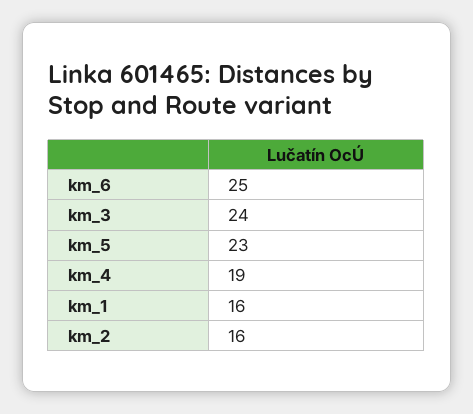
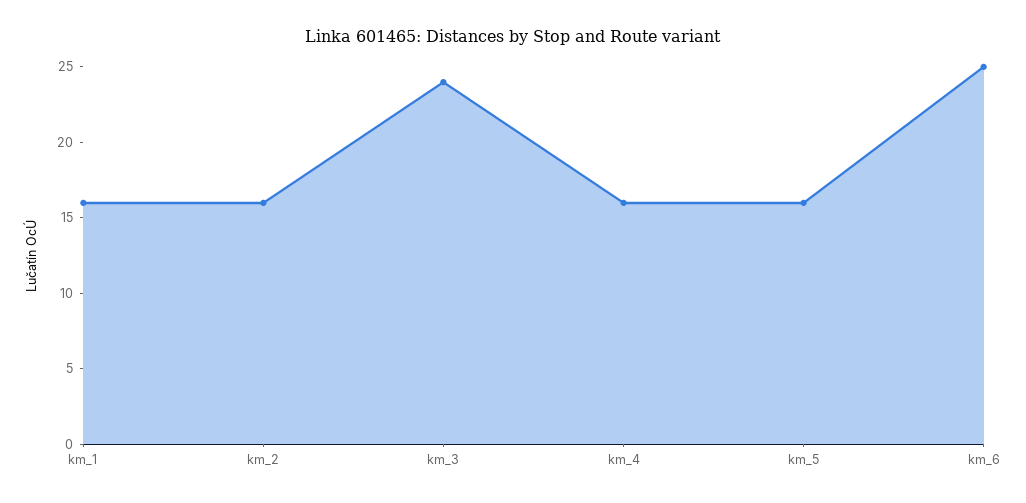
  {
    "km_6": 25,
    "km_3": 24,
-   "km_5": 23,
+   "km_5": 16,
-   "km_4": 19,
+   "km_4": 16,
    "km_1": 16,
    "km_2": 16
  }

